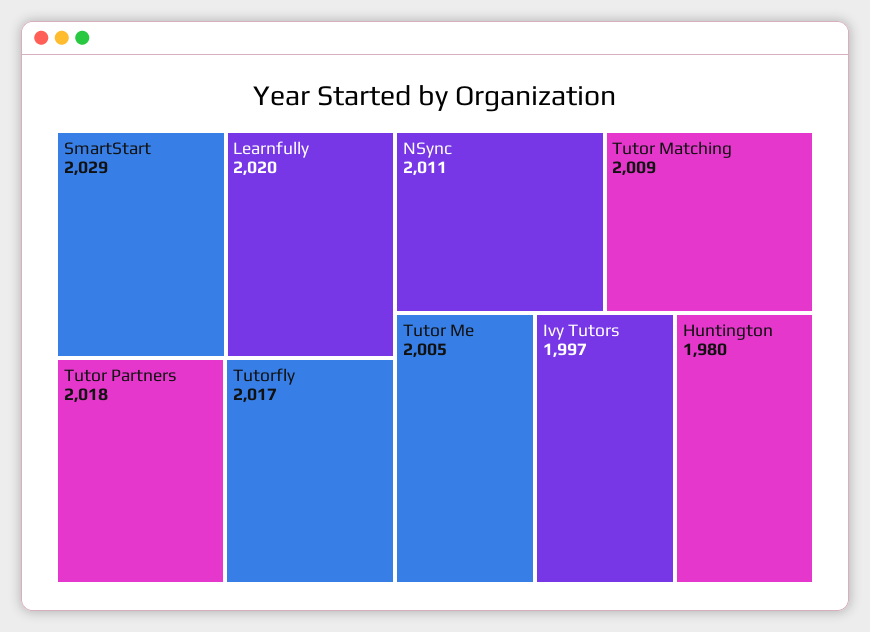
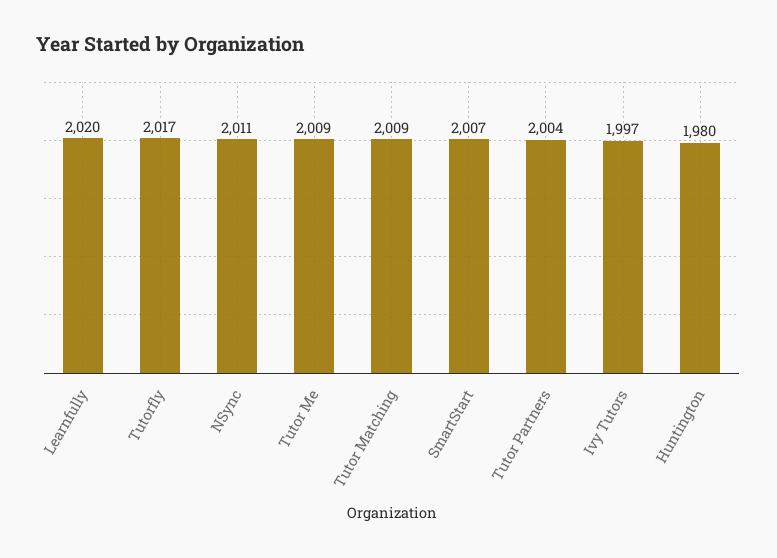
  {
-   "SmartStart": 2029,
+   "SmartStart": 2007,
    "Learnfully": 2020,
-   "Tutor Partners": 2018,
+   "Tutor Partners": 2004,
    "Tutorfly": 2017,
    "NSync": 2011,
    "Tutor Matching": 2009,
-   "Tutor Me": 2005,
+   "Tutor Me": 2009,
    "Ivy Tutors": 1997,
    "Huntington": 1980
  }

